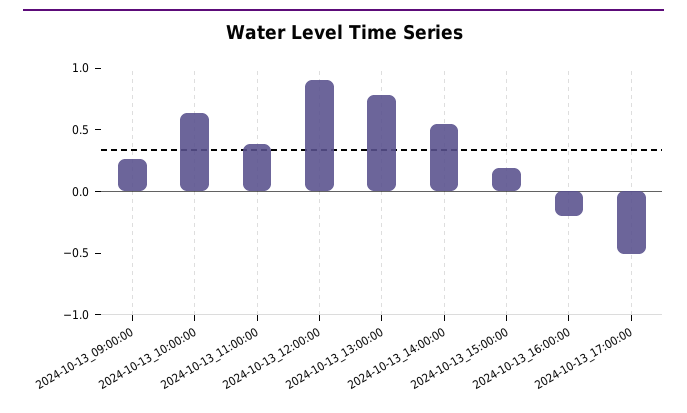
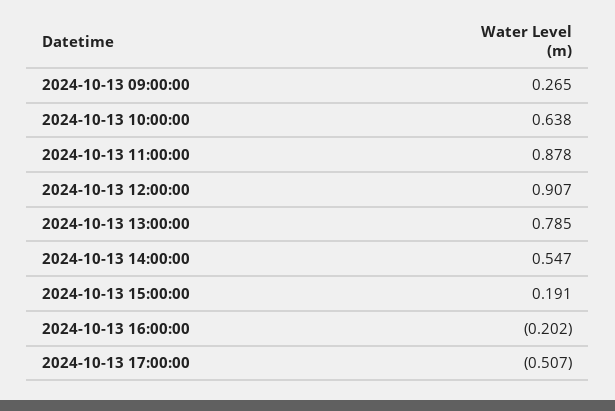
  {
    "2024-10-13_09:00:00": 0.265,
    "2024-10-13_10:00:00": 0.638,
-   "2024-10-13_11:00:00": 0.4,
+   "2024-10-13_11:00:00": 0.878,
    "2024-10-13_12:00:00": 0.907,
    "2024-10-13_13:00:00": 0.785,
    "2024-10-13_14:00:00": 0.547,
    "2024-10-13_15:00:00": 0.191,
    "2024-10-13_16:00:00": -0.202,
    "2024-10-13_17:00:00": -0.507
  }

